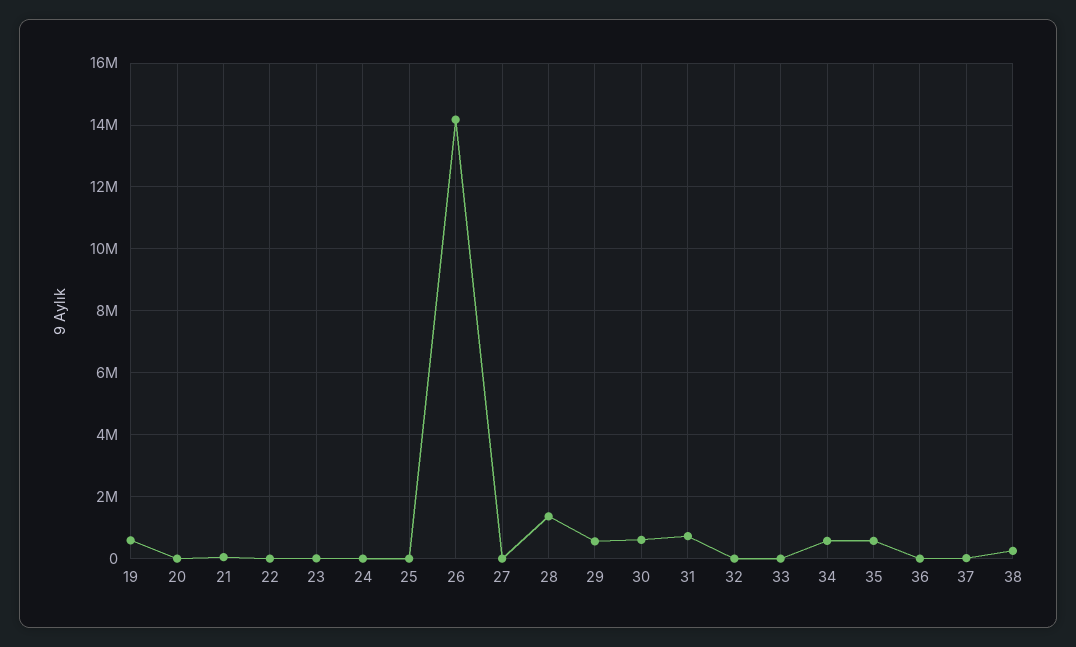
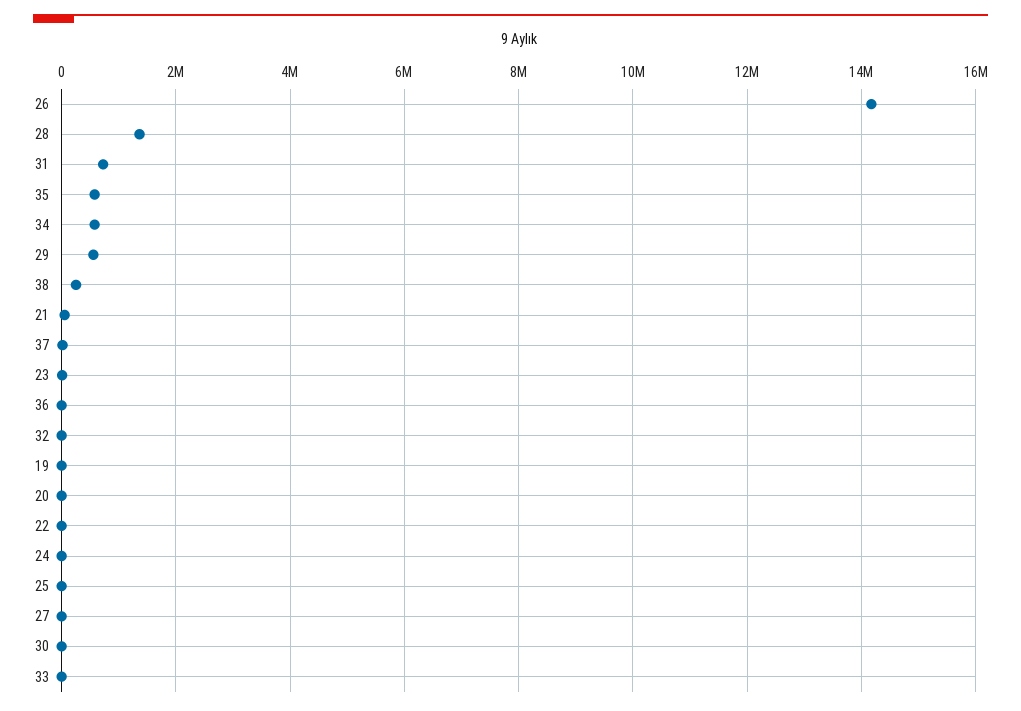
  {
-   "19": 600000,
+   "19": 0,
    "20": 0,
    "21": 0,
    "22": 0,
    "23": 0,
    "24": 0,
    "25": 0,
    "26": 14200000,
    "27": 0,
    "28": 1400000,
    "29": 600000,
-   "30": 600000,
+   "30": 0,
    "31": 800000,
    "32": 0,
    "33": 0,
    "34": 600000,
    "35": 600000,
    "36": 0,
    "37": 0,
    "38": 200000
  }

